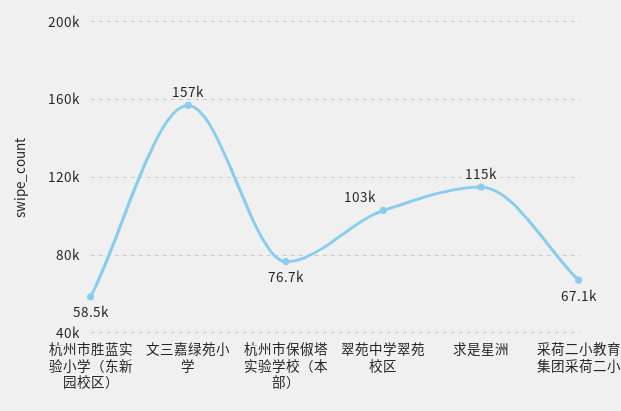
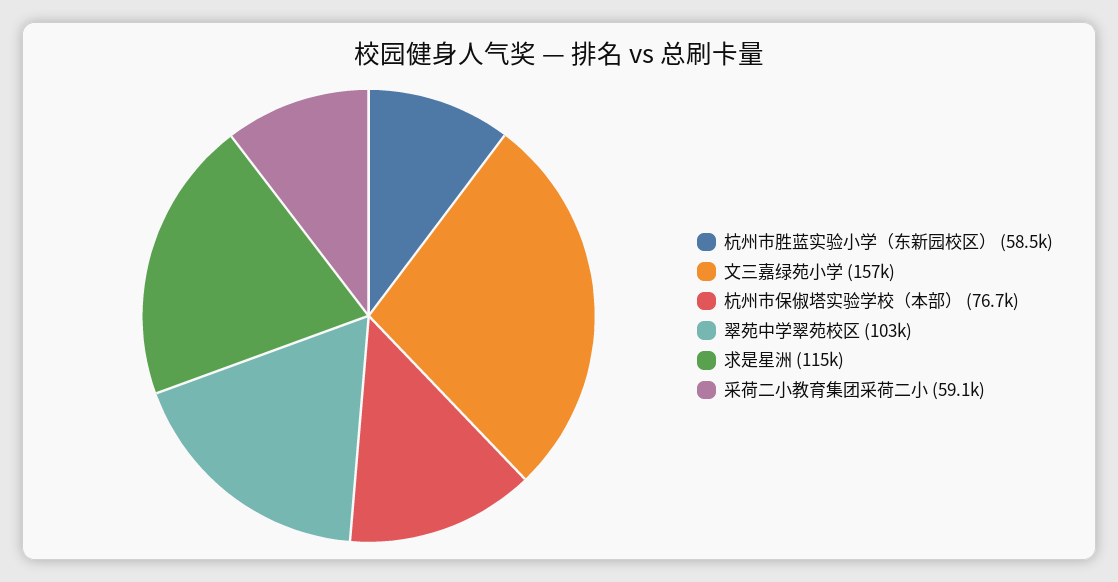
  {
    "杭州市胜蓝实验小学（东新园校区）": 58500,
    "文三嘉绿苑小学": 157000,
    "杭州市保俶塔实验学校（本部）": 76700,
    "翠苑中学翠苑校区": 103000,
    "求是星洲": 115000,
-   "采荷二小教育集团采荷二小": 67100
+   "采荷二小教育集团采荷二小": 59100
  }

